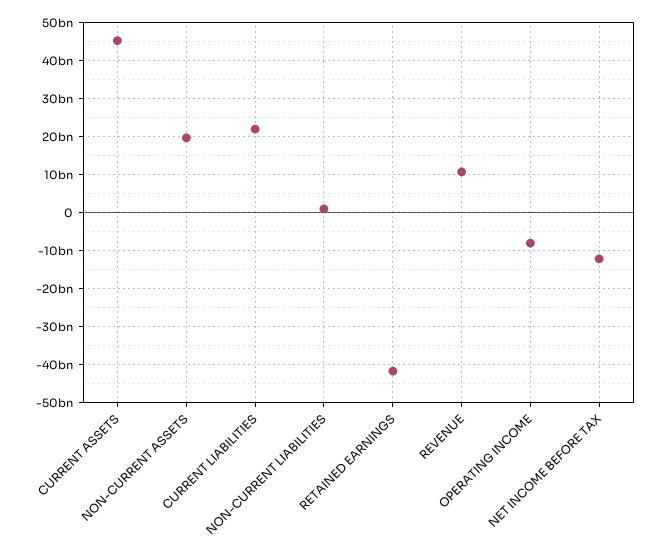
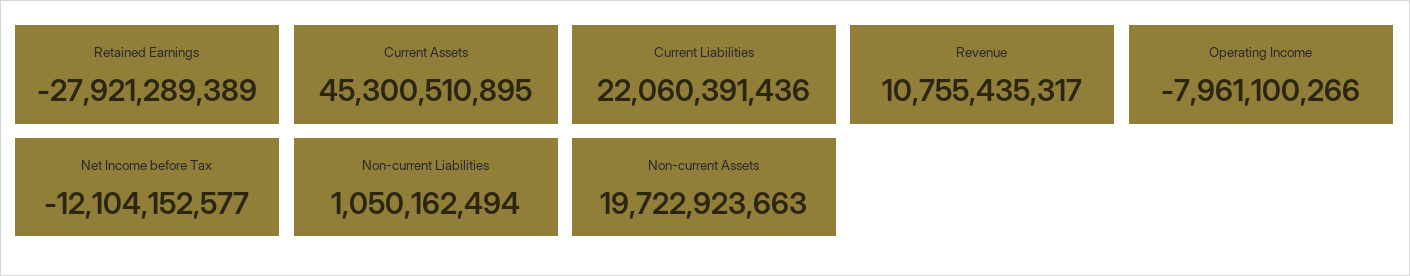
  {
    "CURRENT ASSETS": 45300510895,
    "NON-CURRENT ASSETS": 19722923663,
    "CURRENT LIABILITIES": 22060391436,
    "NON-CURRENT LIABILITIES": 1050162494,
-   "RETAINED EARNINGS": -42000000000,
+   "RETAINED EARNINGS": -27921289389,
    "REVENUE": 10755435317,
    "OPERATING INCOME": -7961100266,
    "NET INCOME BEFORE TAX": -12104152577
  }

